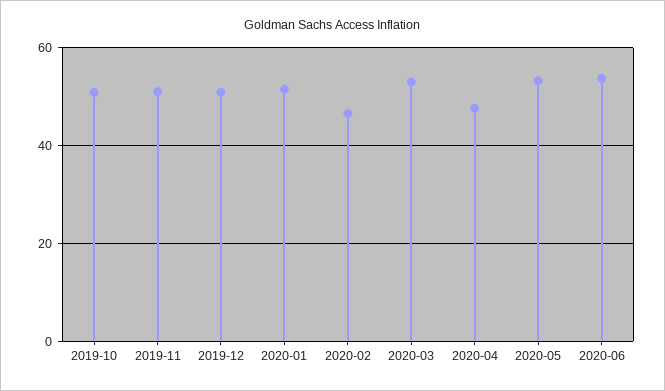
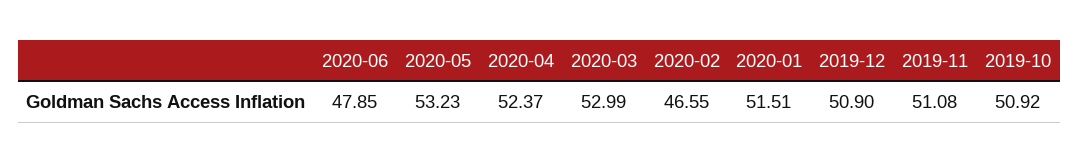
  {
    "2019-10": 50.92,
    "2019-11": 51.08,
    "2019-12": 50.9,
    "2020-01": 51.51,
    "2020-02": 46.55,
    "2020-03": 52.99,
-   "2020-04": 48,
+   "2020-04": 52.37,
    "2020-05": 53.23,
-   "2020-06": 54
+   "2020-06": 47.85
  }

